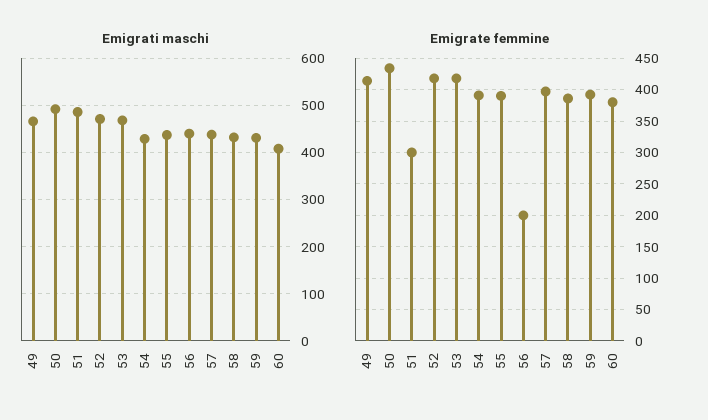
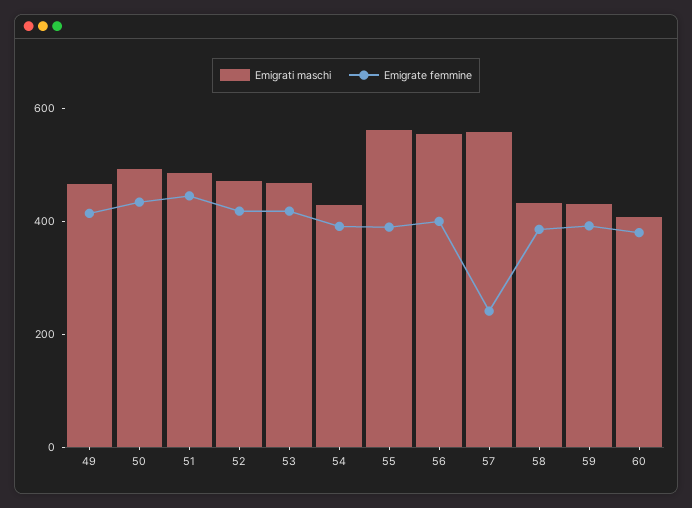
  {
    "Emigrati maschi": {
      "49": 460,
      "50": 500,
      "51": 480,
      "52": 480,
      "53": 460,
      "54": 420,
-     "55": 440,
+     "55": 550,
-     "56": 440,
+     "56": 550,
-     "57": 440,
+     "57": 550,
      "58": 440,
      "59": 440,
      "60": 400
    },
    "Emigrate femmine": {
      "49": 410,
      "50": 430,
-     "51": 300,
+     "51": 450,
      "52": 420,
      "53": 420,
      "54": 390,
      "55": 390,
-     "56": 200,
+     "56": 400,
-     "57": 400,
+     "57": 250,
      "58": 390,
      "59": 390,
      "60": 380
    }
  }

